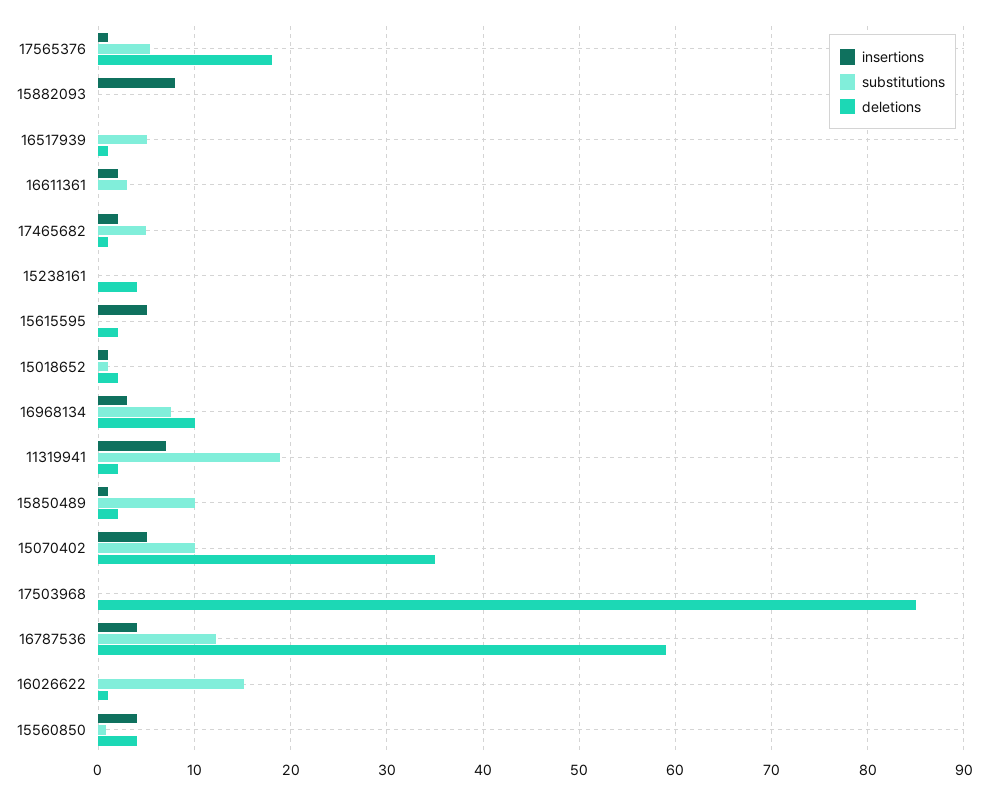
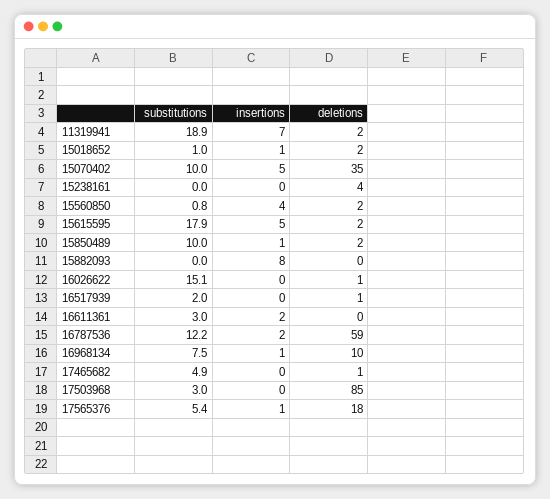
  {
    "insertions": {
      "17565376": 1,
      "15882093": 8,
      "16517939": 0,
      "16611361": 2,
-     "17465682": 2,
+     "17465682": 0,
      "15238161": 0,
      "15615595": 5,
      "15018652": 1,
-     "16968134": 3,
+     "16968134": 1,
      "11319941": 7,
      "15850489": 1,
      "15070402": 5,
      "17503968": 0,
-     "16787536": 4,
+     "16787536": 2,
      "16026622": 0,
      "15560850": 4
    },
    "substitutions": {
      "17565376": 5.4,
      "15882093": 0,
-     "16517939": 5,
+     "16517939": 2,
      "16611361": 3,
      "17465682": 4.9,
      "15238161": 0,
-     "15615595": 0,
+     "15615595": 17.9,
      "15018652": 1,
      "16968134": 7.5,
      "11319941": 18.9,
      "15850489": 10,
      "15070402": 10,
-     "17503968": 0,
+     "17503968": 3,
      "16787536": 12.2,
      "16026622": 15.1,
      "15560850": 0.8
    },
    "deletions": {
      "17565376": 18,
      "15882093": 0,
      "16517939": 1,
      "16611361": 0,
      "17465682": 1,
      "15238161": 4,
      "15615595": 2,
      "15018652": 2,
      "16968134": 10,
      "11319941": 2,
      "15850489": 2,
      "15070402": 35,
      "17503968": 85,
      "16787536": 59,
      "16026622": 1,
-     "15560850": 4
+     "15560850": 2
    }
  }

